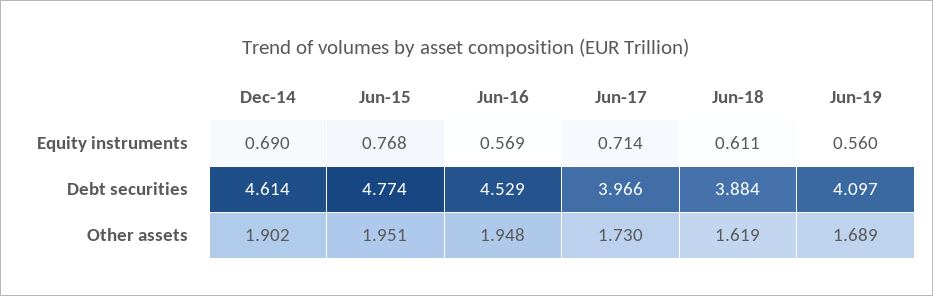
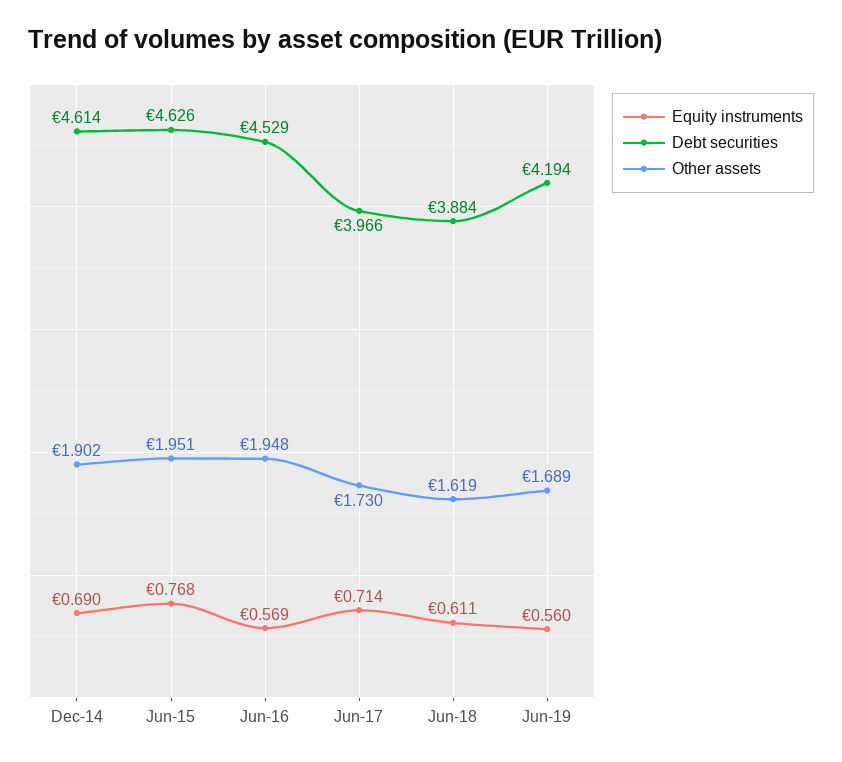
  {
    "Equity instruments": {
      "Dec-14": 0.69,
      "Jun-15": 0.768,
      "Jun-16": 0.569,
      "Jun-17": 0.714,
      "Jun-18": 0.611,
      "Jun-19": 0.56
    },
    "Debt securities": {
      "Dec-14": 4.614,
-     "Jun-15": 4.774,
+     "Jun-15": 4.626,
      "Jun-16": 4.529,
      "Jun-17": 3.966,
      "Jun-18": 3.884,
-     "Jun-19": 4.097
+     "Jun-19": 4.194
    },
    "Other assets": {
      "Dec-14": 1.902,
      "Jun-15": 1.951,
      "Jun-16": 1.948,
      "Jun-17": 1.73,
      "Jun-18": 1.619,
      "Jun-19": 1.689
    }
  }

